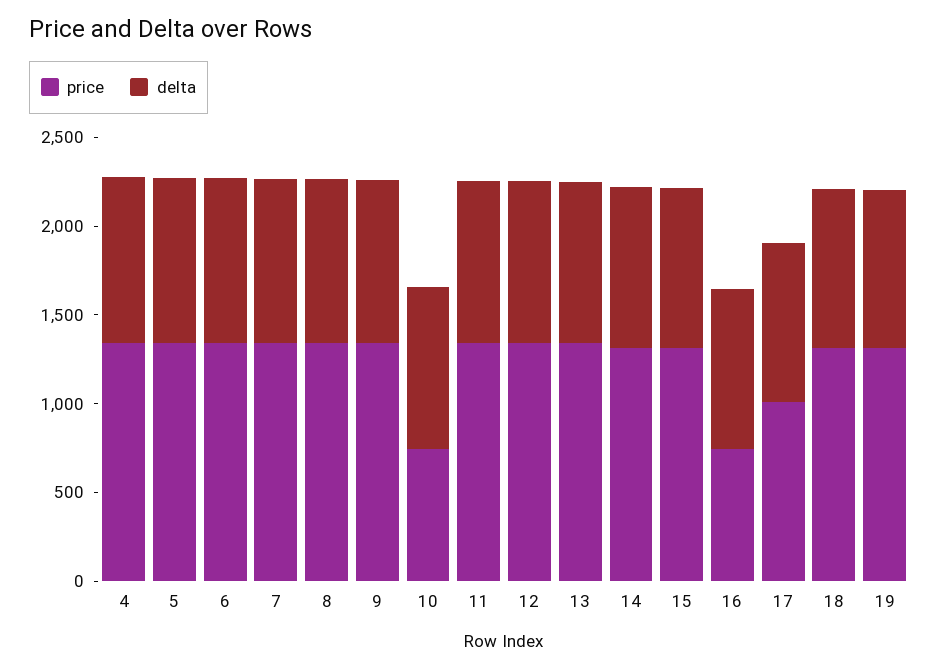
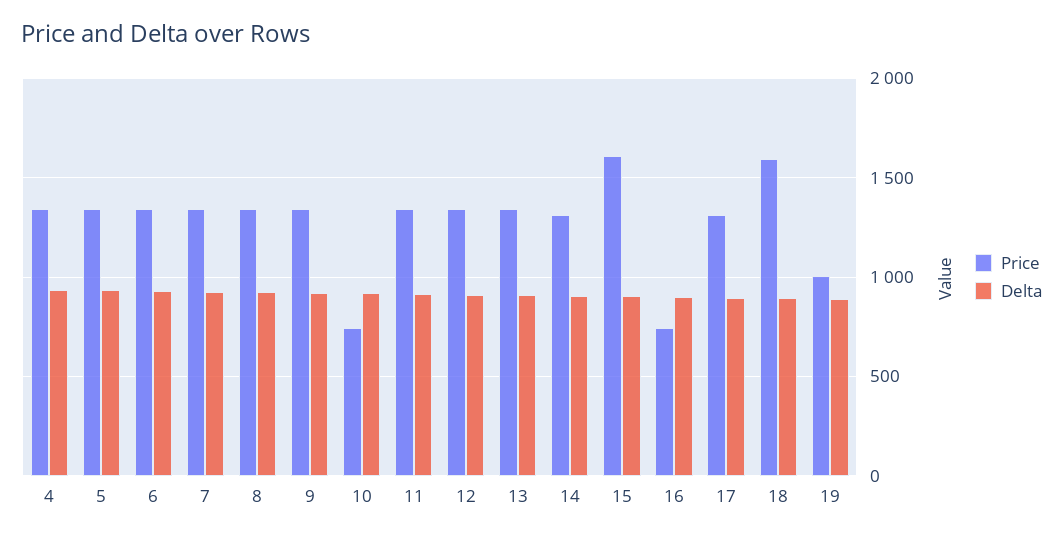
  {
    "price": {
      "4": 1350,
      "5": 1350,
      "6": 1350,
      "7": 1350,
      "8": 1350,
      "9": 1350,
      "10": 750,
      "11": 1350,
      "12": 1350,
      "13": 1350,
      "14": 1300,
-     "15": 1300,
+     "15": 1600,
      "16": 750,
-     "17": 1000,
+     "17": 1300,
-     "18": 1300,
+     "18": 1600,
-     "19": 1300
+     "19": 1000
    },
    "delta": {
      "4": 950,
      "5": 950,
      "6": 950,
      "7": 950,
      "8": 900,
      "9": 900,
      "10": 900,
      "11": 900,
      "12": 900,
      "13": 900,
      "14": 900,
      "15": 900,
      "16": 900,
      "17": 900,
      "18": 900,
      "19": 900
    }
  }

